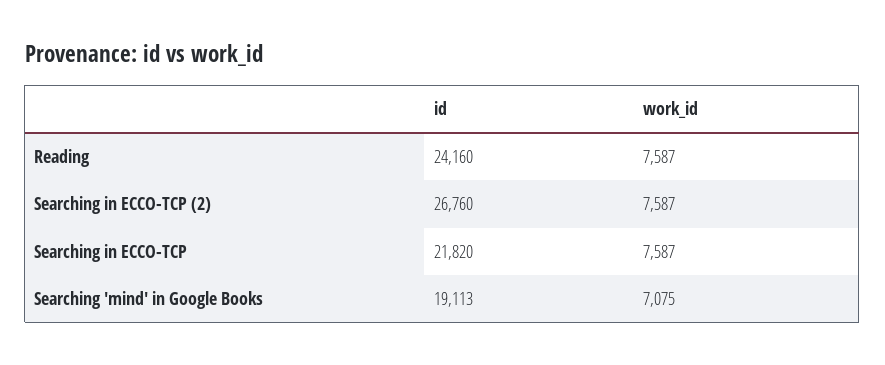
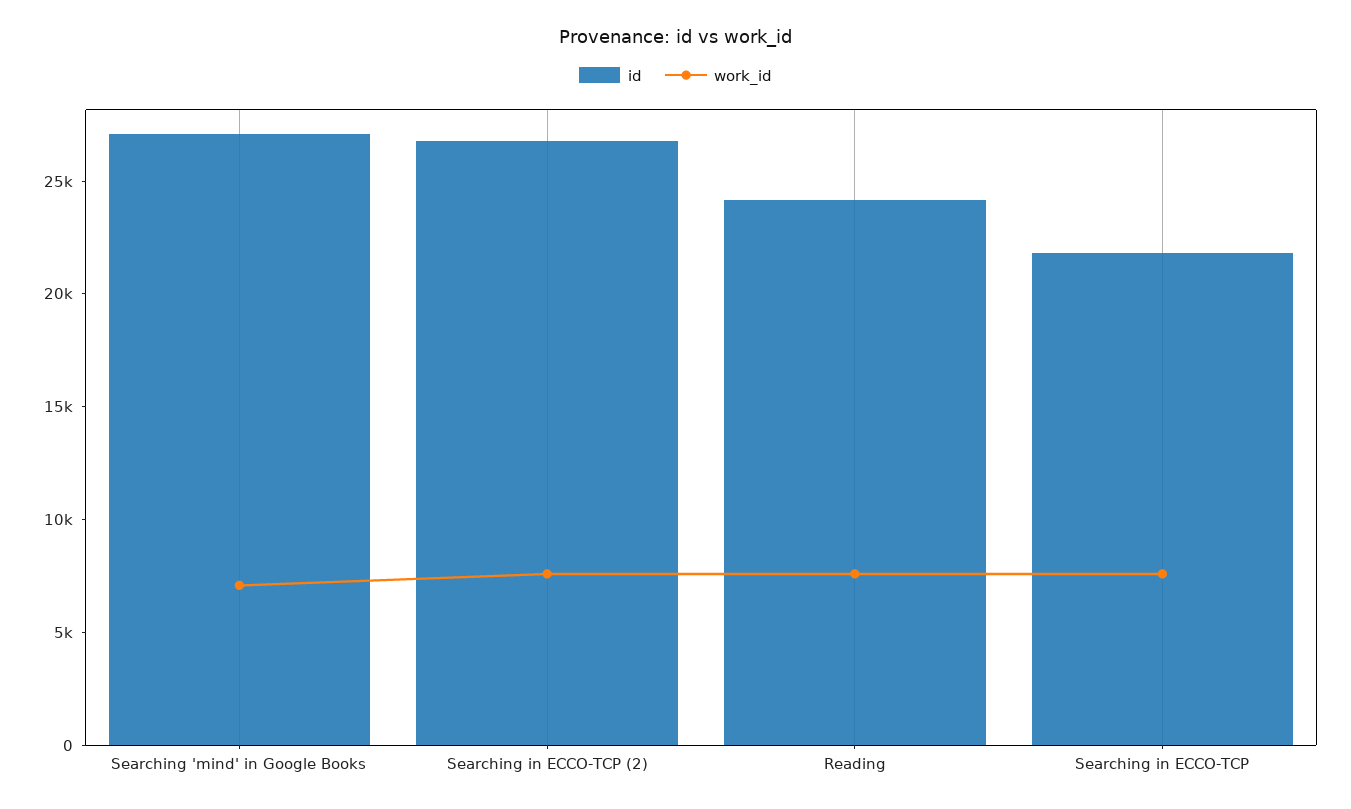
  {
    "id": {
      "Reading": 24160,
      "Searching in ECCO-TCP (2)": 26760,
      "Searching in ECCO-TCP": 21820,
-     "Searching 'mind' in Google Books": 19113
+     "Searching 'mind' in Google Books": 27000
    },
    "work_id": {
      "Reading": 7587,
      "Searching in ECCO-TCP (2)": 7587,
      "Searching in ECCO-TCP": 7587,
      "Searching 'mind' in Google Books": 7075
    }
  }

